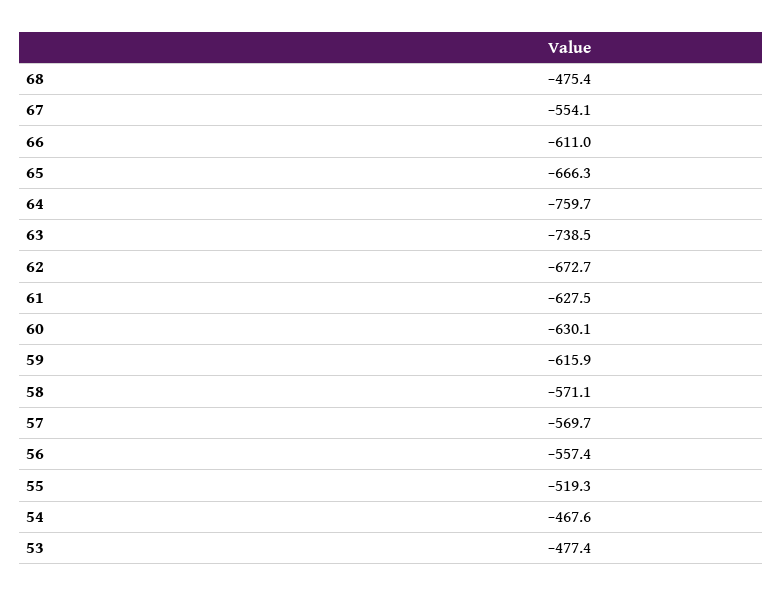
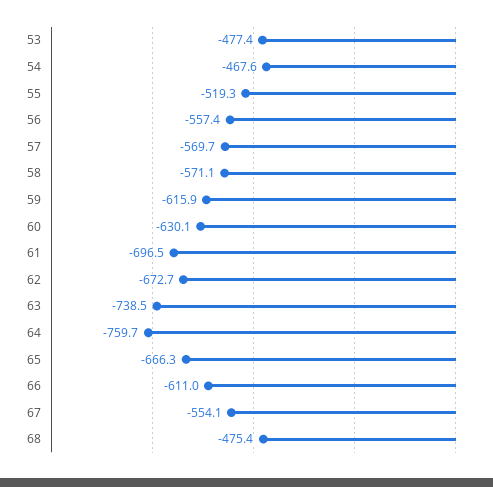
  {
    "68": -475.4,
    "67": -554.1,
    "66": -611,
    "65": -666.3,
    "64": -759.7,
    "63": -738.5,
    "62": -672.7,
-   "61": -627.5,
+   "61": -696.5,
    "60": -630.1,
    "59": -615.9,
    "58": -571.1,
    "57": -569.7,
    "56": -557.4,
    "55": -519.3,
    "54": -467.6,
    "53": -477.4
  }

